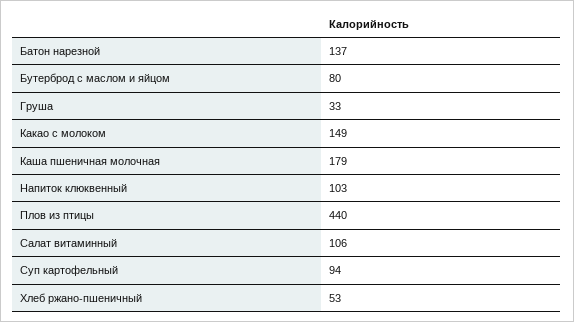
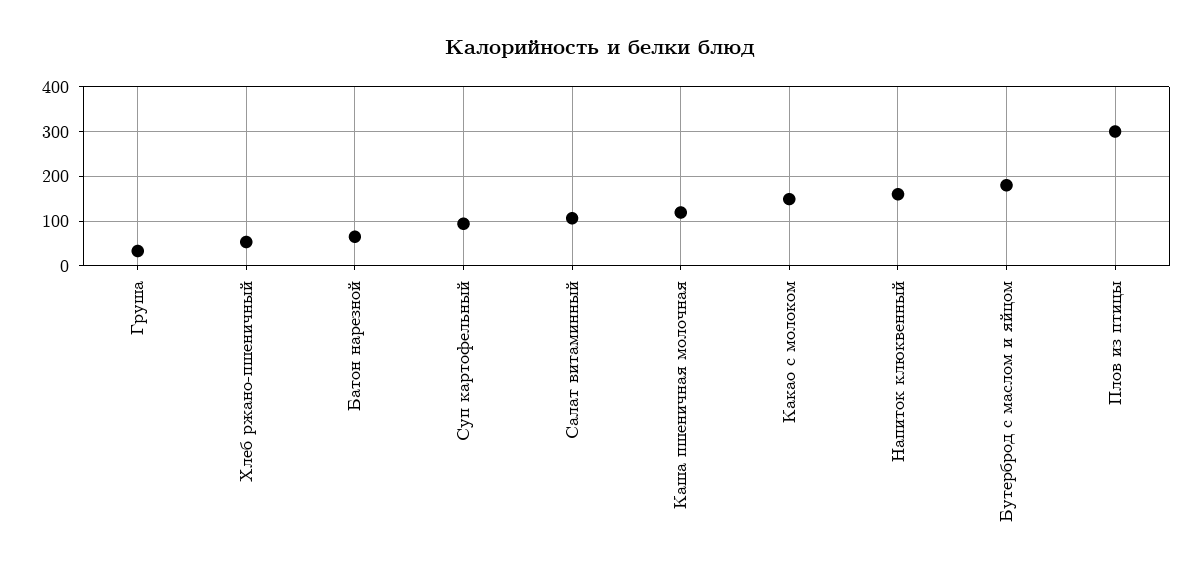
  {
-   "Батон нарезной": 137,
+   "Батон нарезной": 60,
-   "Бутерброд с маслом и яйцом": 80,
+   "Бутерброд с маслом и яйцом": 180,
    "Груша": 33,
    "Какао с молоком": 149,
-   "Каша пшеничная молочная": 179,
+   "Каша пшеничная молочная": 120,
-   "Напиток клюквенный": 103,
+   "Напиток клюквенный": 160,
-   "Плов из птицы": 440,
+   "Плов из птицы": 300,
    "Салат витаминный": 106,
    "Суп картофельный": 94,
    "Хлеб ржано-пшеничный": 53
  }

